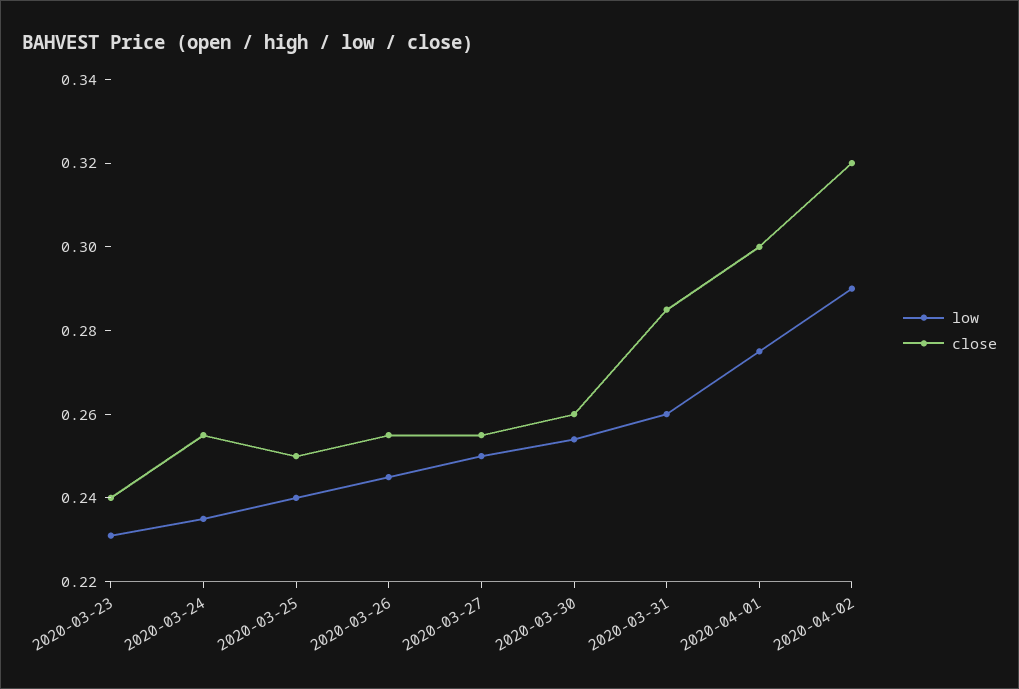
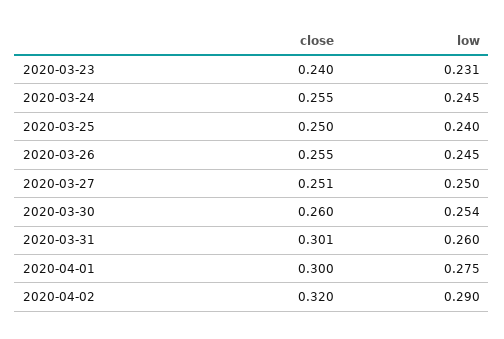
  {
    "low": {
      "2020-03-23": 0.231,
-     "2020-03-24": 0.235,
+     "2020-03-24": 0.245,
      "2020-03-25": 0.24,
      "2020-03-26": 0.245,
      "2020-03-27": 0.25,
      "2020-03-30": 0.254,
      "2020-03-31": 0.26,
      "2020-04-01": 0.275,
      "2020-04-02": 0.29
    },
    "close": {
      "2020-03-23": 0.24,
      "2020-03-24": 0.255,
      "2020-03-25": 0.25,
      "2020-03-26": 0.255,
-     "2020-03-27": 0.255,
+     "2020-03-27": 0.251,
      "2020-03-30": 0.26,
-     "2020-03-31": 0.285,
+     "2020-03-31": 0.301,
      "2020-04-01": 0.3,
      "2020-04-02": 0.32
    }
  }

